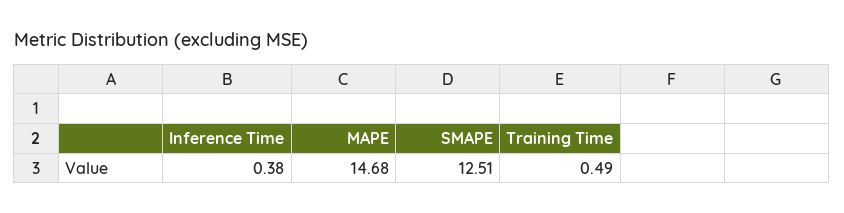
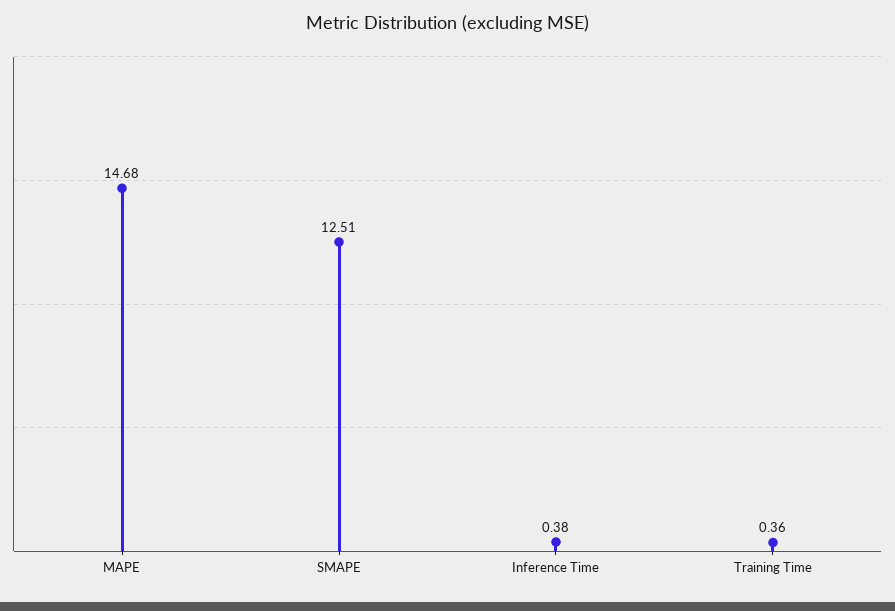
  {
    "Inference Time": 0.38,
    "MAPE": 14.68,
    "SMAPE": 12.51,
-   "Training Time": 0.49
+   "Training Time": 0.36
  }

